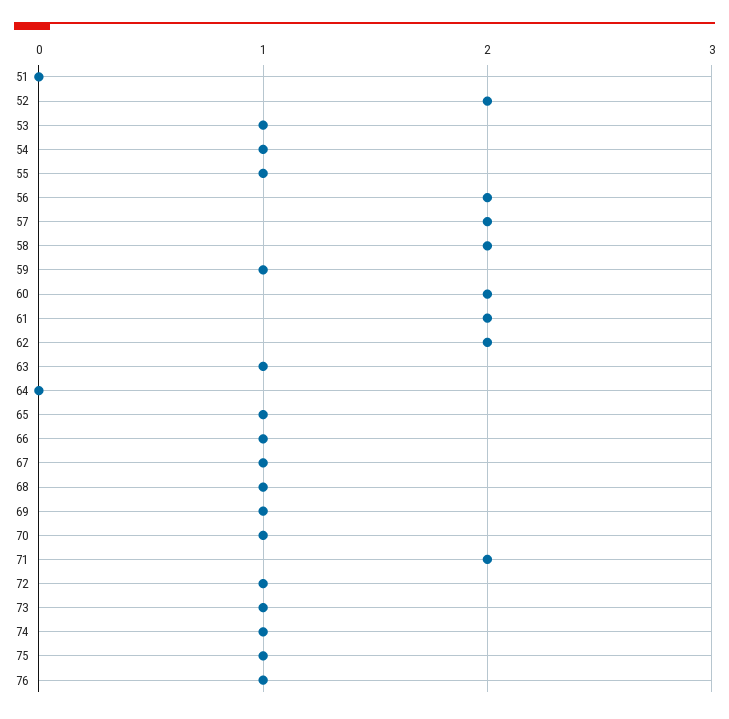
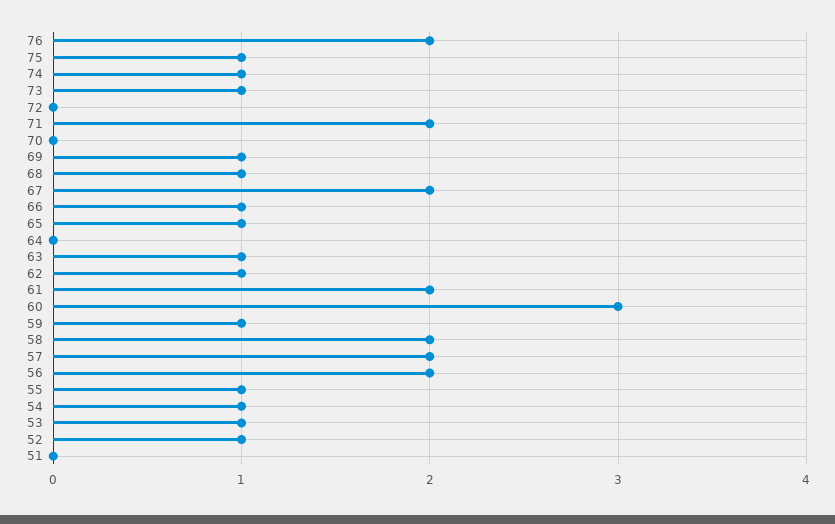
  {
    "51": 0,
-   "52": 2,
+   "52": 1,
    "53": 1,
    "54": 1,
    "55": 1,
    "56": 2,
    "57": 2,
    "58": 2,
    "59": 1,
-   "60": 2,
+   "60": 3,
    "61": 2,
-   "62": 2,
+   "62": 1,
    "63": 1,
    "64": 0,
    "65": 1,
    "66": 1,
-   "67": 1,
+   "67": 2,
    "68": 1,
    "69": 1,
-   "70": 1,
+   "70": 0,
    "71": 2,
-   "72": 1,
+   "72": 0,
    "73": 1,
    "74": 1,
    "75": 1,
-   "76": 1
+   "76": 2
  }

